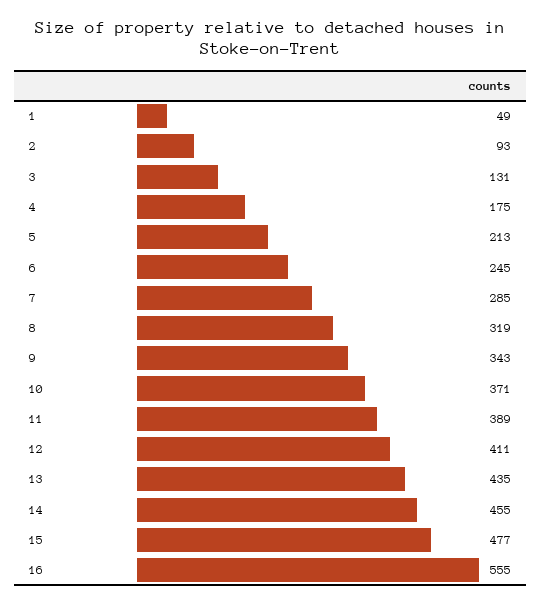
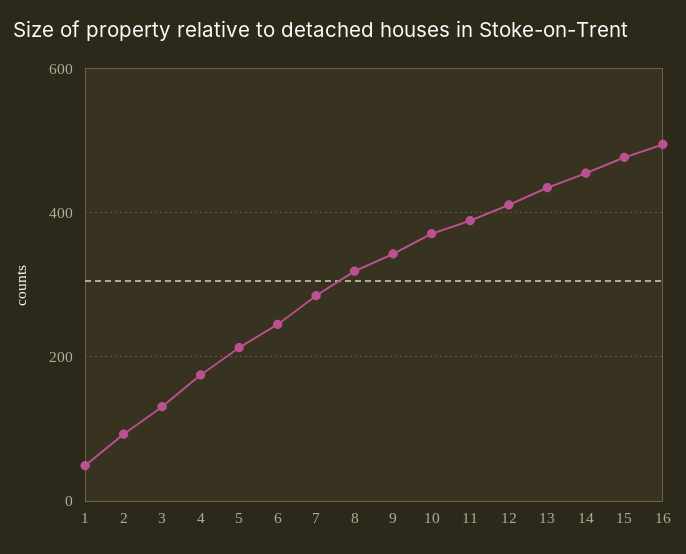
  {
    "1": 49,
    "2": 93,
    "3": 131,
    "4": 175,
    "5": 213,
    "6": 245,
    "7": 285,
    "8": 319,
    "9": 343,
    "10": 371,
    "11": 389,
    "12": 411,
    "13": 435,
    "14": 455,
    "15": 477,
-   "16": 555
+   "16": 500
  }

